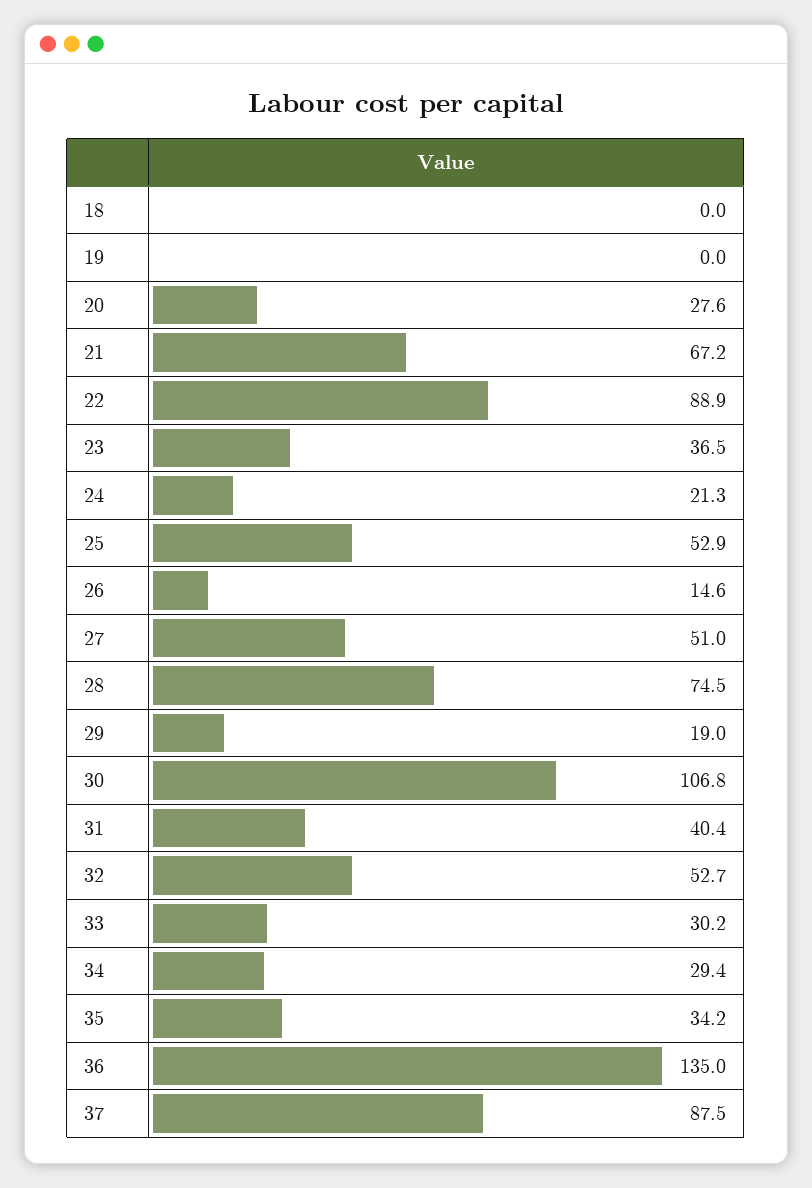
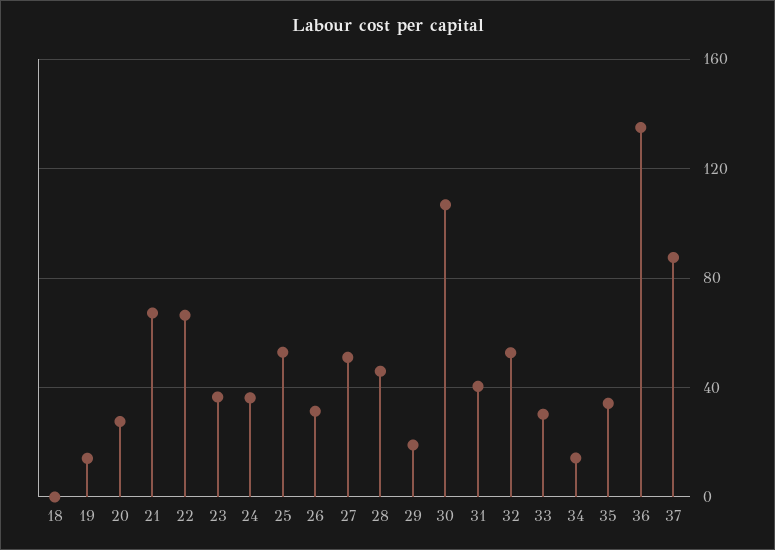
  {
    "18": 0,
-   "19": 0,
+   "19": 15,
    "20": 27.6,
    "21": 67.2,
-   "22": 88.9,
+   "22": 65,
    "23": 36.5,
-   "24": 21.3,
+   "24": 35,
    "25": 52.9,
-   "26": 14.6,
+   "26": 30,
    "27": 51,
-   "28": 74.5,
+   "28": 45,
    "29": 19,
    "30": 106.8,
    "31": 40.4,
    "32": 52.7,
    "33": 30.2,
-   "34": 29.4,
+   "34": 15,
    "35": 34.2,
    "36": 135,
    "37": 87.5
  }

